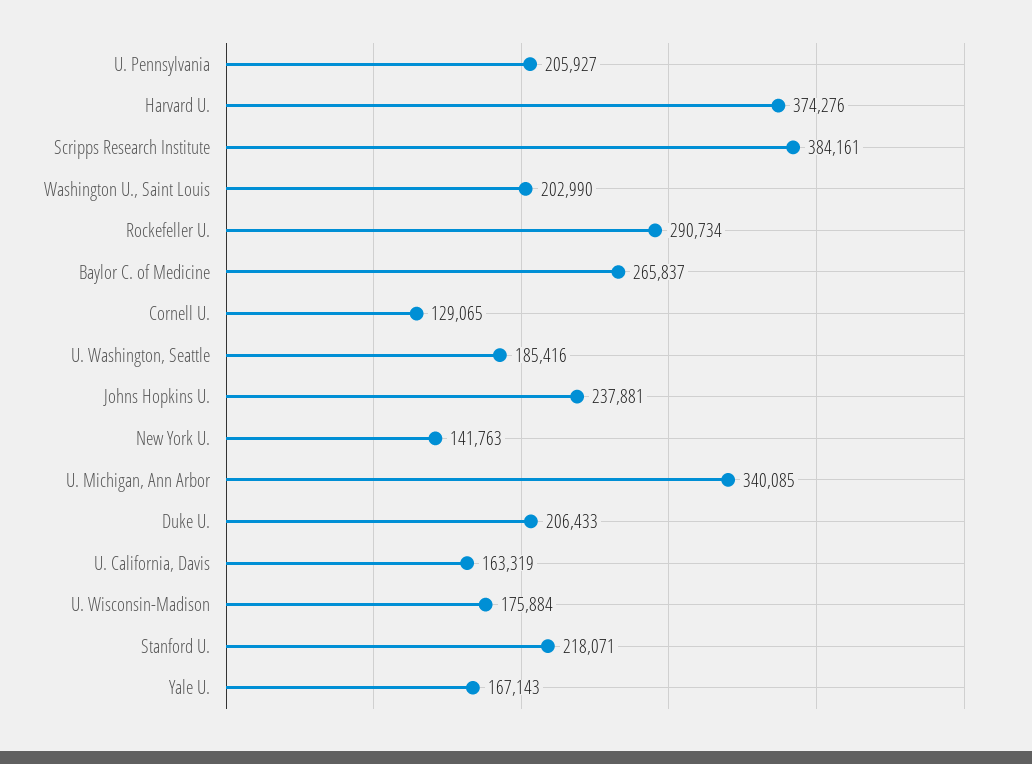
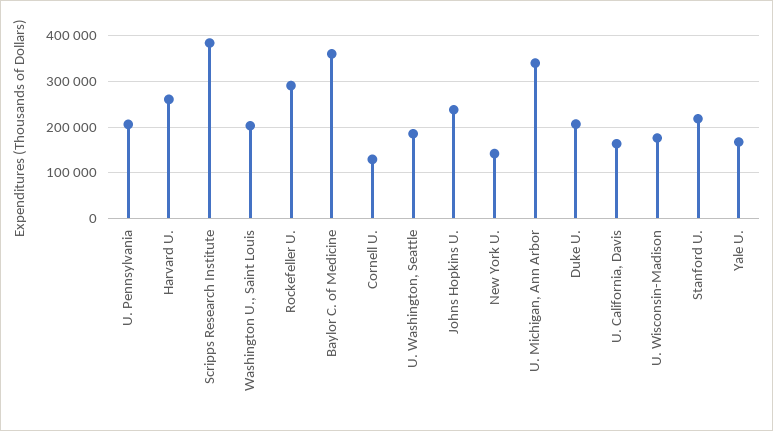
  {
    "U. Pennsylvania": 205927,
-   "Harvard U.": 374276,
+   "Harvard U.": 260000,
    "Scripps Research Institute": 384161,
    "Washington U., Saint Louis": 202990,
    "Rockefeller U.": 290734,
-   "Baylor C. of Medicine": 265837,
+   "Baylor C. of Medicine": 360000,
    "Cornell U.": 129065,
    "U. Washington, Seattle": 185416,
    "Johns Hopkins U.": 237881,
    "New York U.": 141763,
    "U. Michigan, Ann Arbor": 340085,
    "Duke U.": 206433,
    "U. California, Davis": 163319,
    "U. Wisconsin-Madison": 175884,
    "Stanford U.": 218071,
    "Yale U.": 167143
  }

